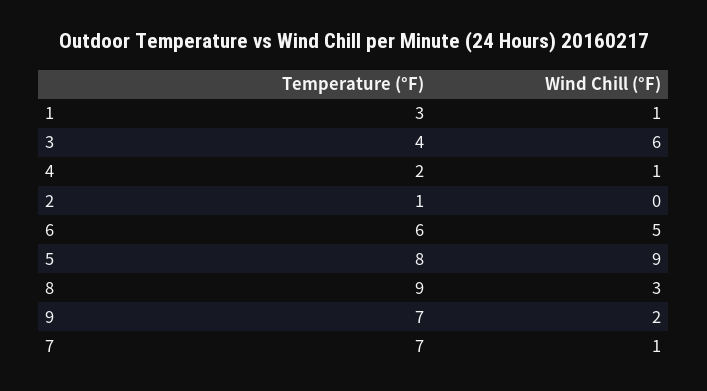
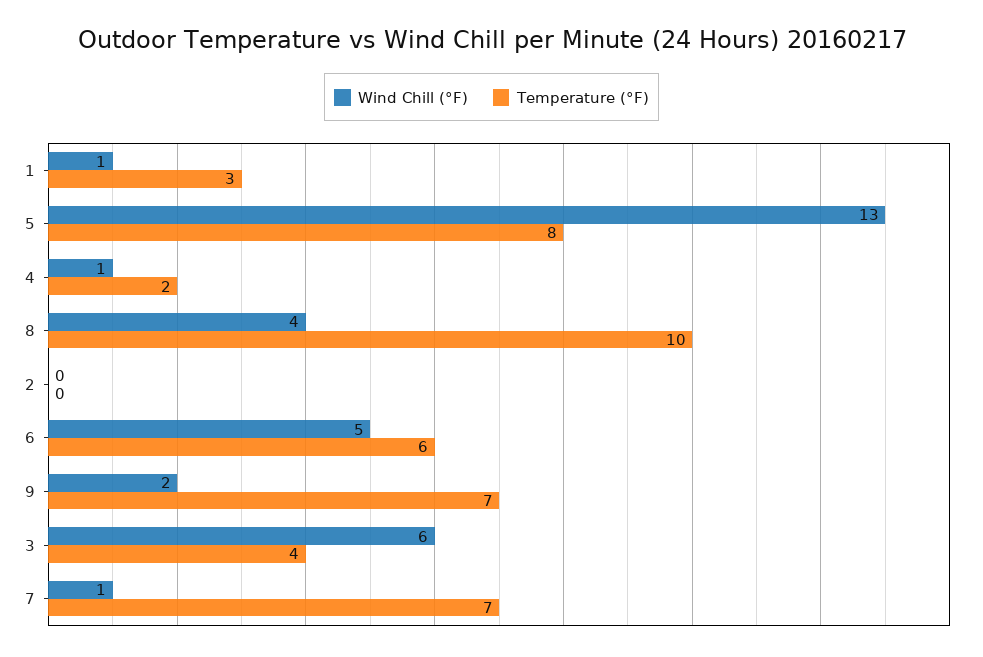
  {
    "Temperature (°F)": {
      "1": 3,
      "3": 4,
      "4": 2,
-     "2": 1,
+     "2": 0,
      "6": 6,
      "5": 8,
-     "8": 9,
+     "8": 10,
      "9": 7,
      "7": 7
    },
    "Wind Chill (°F)": {
      "1": 1,
      "3": 6,
      "4": 1,
      "2": 0,
      "6": 5,
-     "5": 9,
+     "5": 13,
-     "8": 3,
+     "8": 4,
      "9": 2,
      "7": 1
    }
  }

